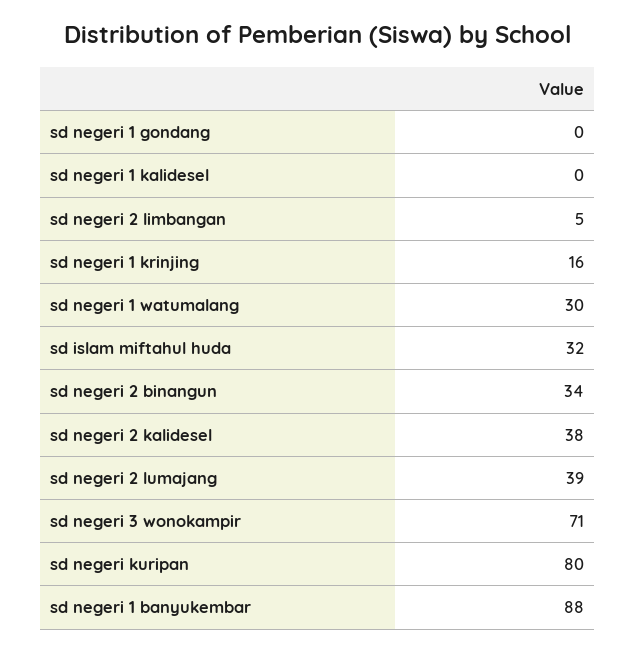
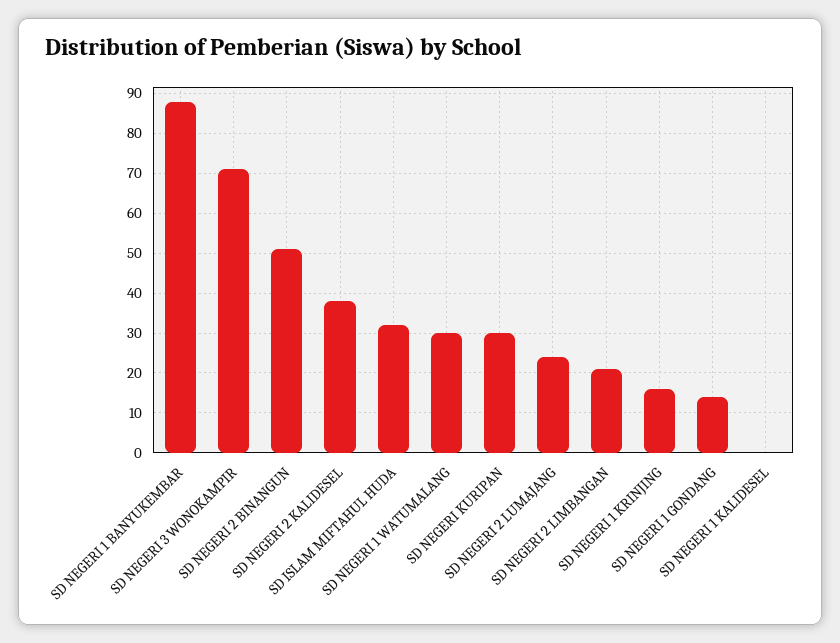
  {
-   "sd negeri 1 gondang": 0,
+   "sd negeri 1 gondang": 15,
    "sd negeri 1 kalidesel": 0,
-   "sd negeri 2 limbangan": 5,
+   "sd negeri 2 limbangan": 20,
    "sd negeri 1 krinjing": 16,
    "sd negeri 1 watumalang": 30,
    "sd islam miftahul huda": 32,
-   "sd negeri 2 binangun": 34,
+   "sd negeri 2 binangun": 50,
    "sd negeri 2 kalidesel": 38,
-   "sd negeri 2 lumajang": 39,
+   "sd negeri 2 lumajang": 25,
    "sd negeri 3 wonokampir": 71,
-   "sd negeri kuripan": 80,
+   "sd negeri kuripan": 30,
    "sd negeri 1 banyukembar": 88
  }

